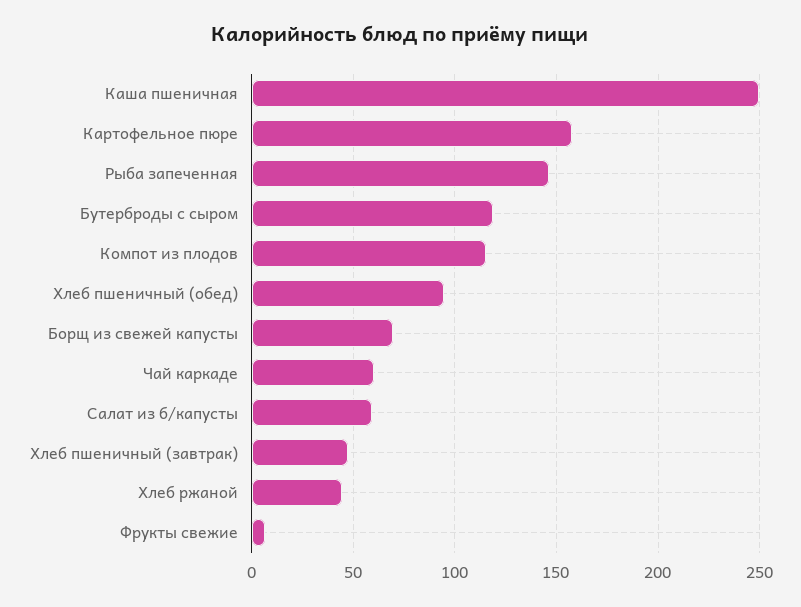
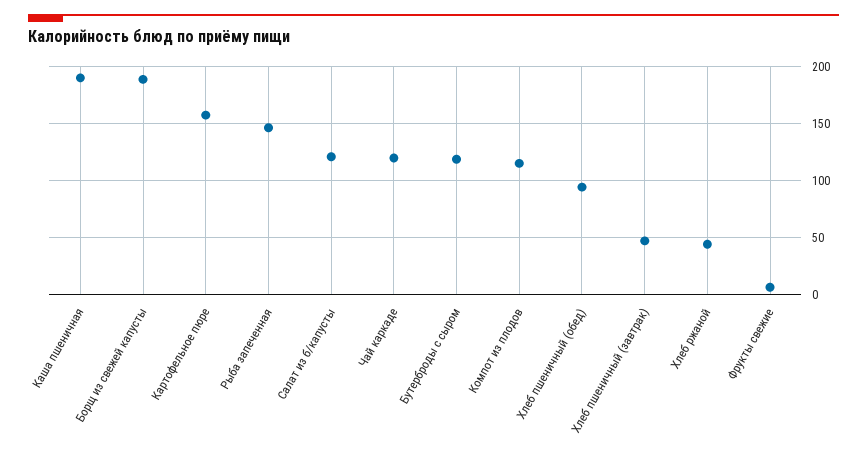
  {
-   "Каша пшеничная": 250,
+   "Каша пшеничная": 190,
    "Картофельное пюре": 160,
    "Рыба запеченная": 145,
    "Бутерброды с сыром": 120,
    "Компот из плодов": 115,
    "Хлеб пшеничный (обед)": 95,
-   "Борщ из свежей капусты": 70,
+   "Борщ из свежей капусты": 190,
-   "Чай каркаде": 60,
+   "Чай каркаде": 120,
-   "Салат из б/капусты": 60,
+   "Салат из б/капусты": 120,
    "Хлеб пшеничный (завтрак)": 45,
    "Хлеб ржаной": 45,
    "Фрукты свежие": 5
  }

